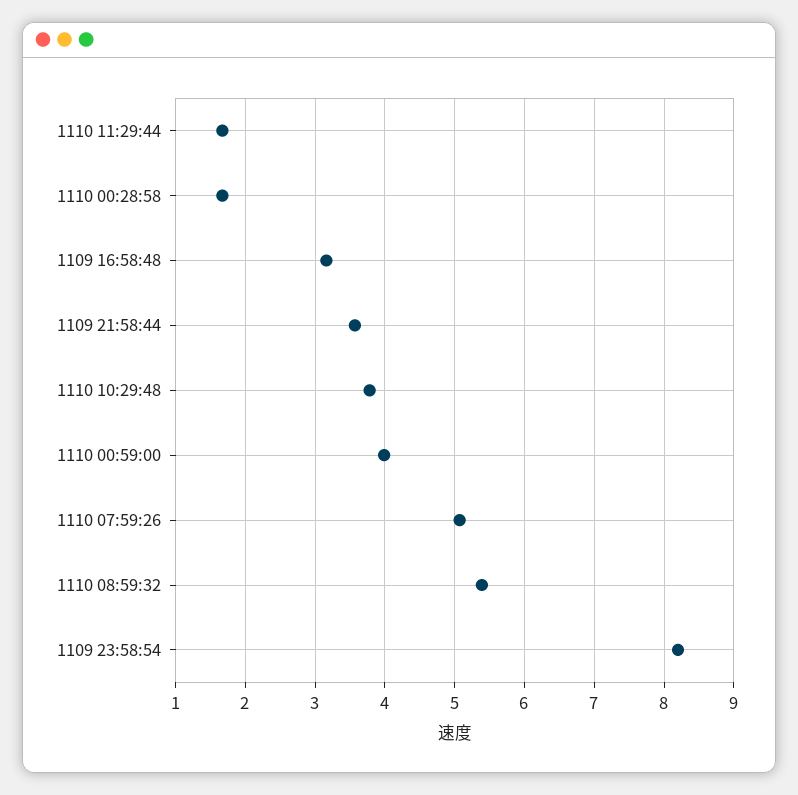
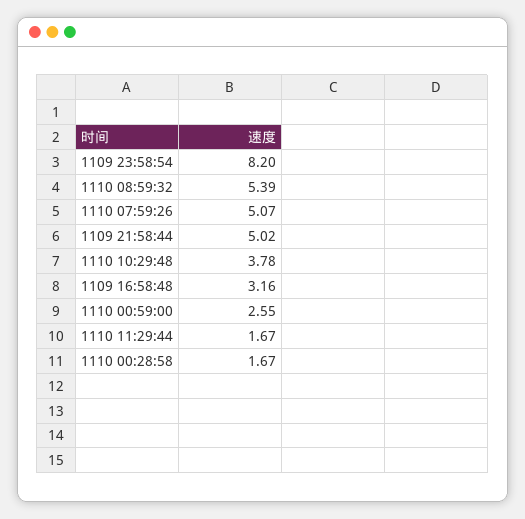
  {
    "1110 11:29:44": 1.67,
    "1110 00:28:58": 1.67,
    "1109 16:58:48": 3.16,
-   "1109 21:58:44": 3.6,
+   "1109 21:58:44": 5.02,
    "1110 10:29:48": 3.78,
-   "1110 00:59:00": 4,
+   "1110 00:59:00": 2.55,
    "1110 07:59:26": 5.07,
    "1110 08:59:32": 5.39,
    "1109 23:58:54": 8.2
  }

